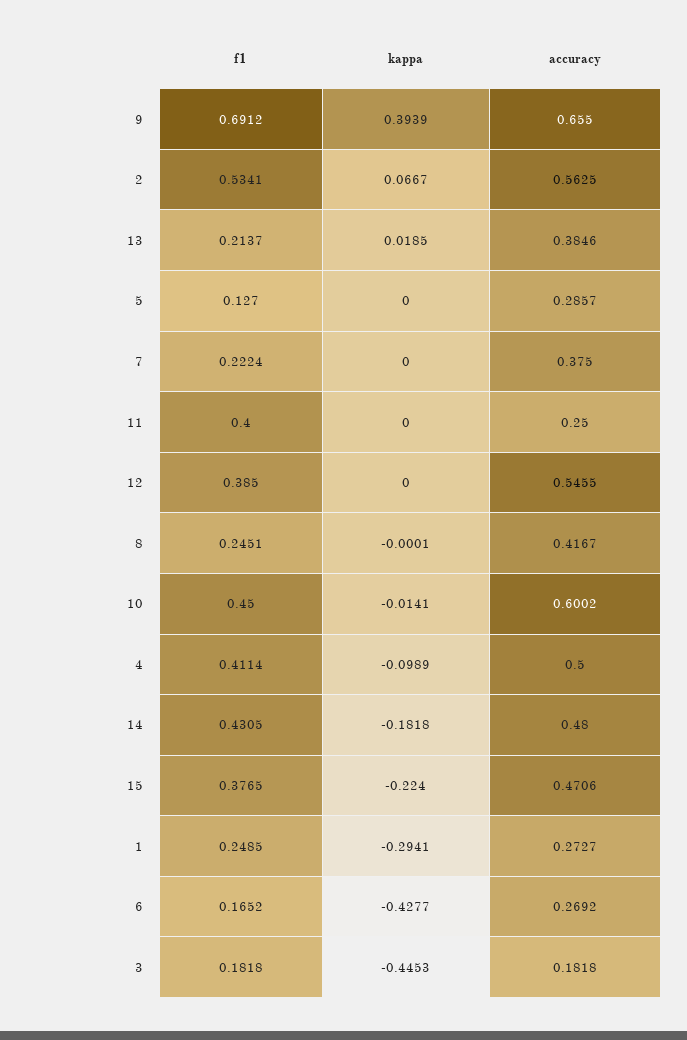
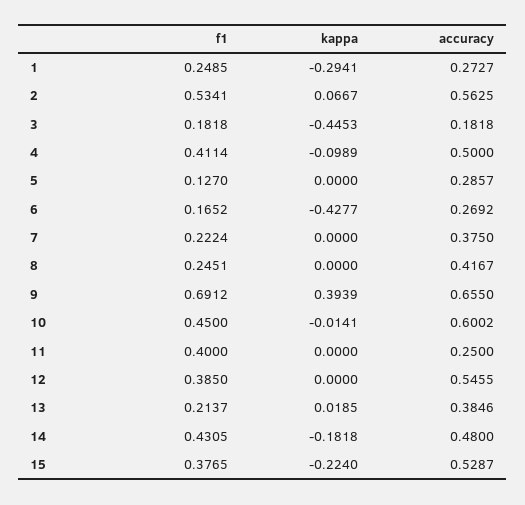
  {
    "f1": {
      "9": 0.6912,
      "2": 0.5341,
      "13": 0.2137,
      "5": 0.127,
      "7": 0.2224,
      "11": 0.4,
      "12": 0.385,
      "8": 0.2451,
      "10": 0.45,
      "4": 0.4114,
      "14": 0.4305,
      "15": 0.3765,
      "1": 0.2485,
      "6": 0.1652,
      "3": 0.1818
    },
    "kappa": {
      "9": 0.3939,
      "2": 0.0667,
      "13": 0.0185,
      "5": 0,
      "7": 0,
      "11": 0,
      "12": 0,
-     "8": -0.0001,
+     "8": 0,
      "10": -0.0141,
      "4": -0.0989,
      "14": -0.1818,
      "15": -0.224,
      "1": -0.2941,
      "6": -0.4277,
      "3": -0.4453
    },
    "accuracy": {
      "9": 0.655,
      "2": 0.5625,
      "13": 0.3846,
      "5": 0.2857,
      "7": 0.375,
      "11": 0.25,
      "12": 0.5455,
      "8": 0.4167,
      "10": 0.6002,
      "4": 0.5,
      "14": 0.48,
-     "15": 0.4706,
+     "15": 0.5287,
      "1": 0.2727,
      "6": 0.2692,
      "3": 0.1818
    }
  }

